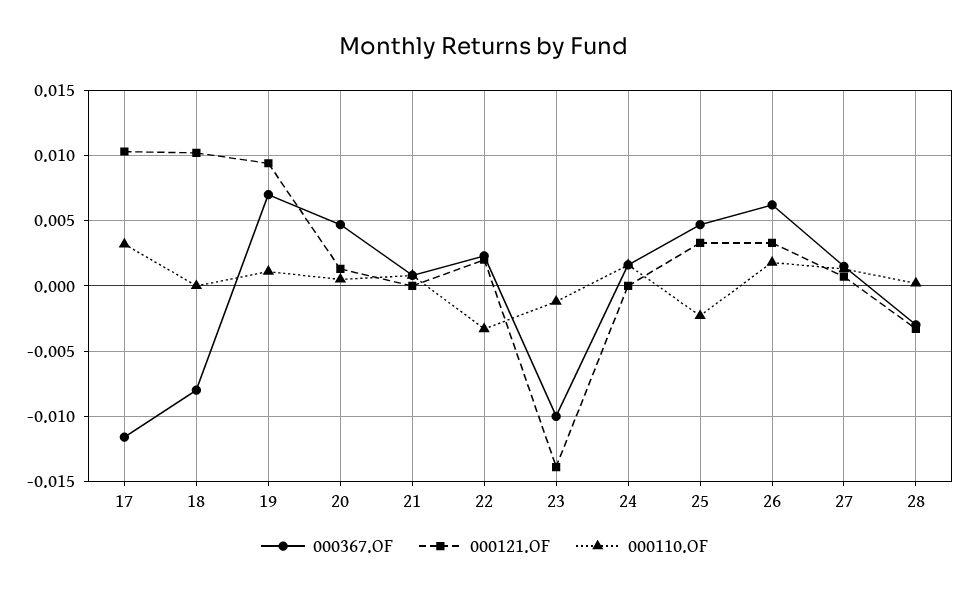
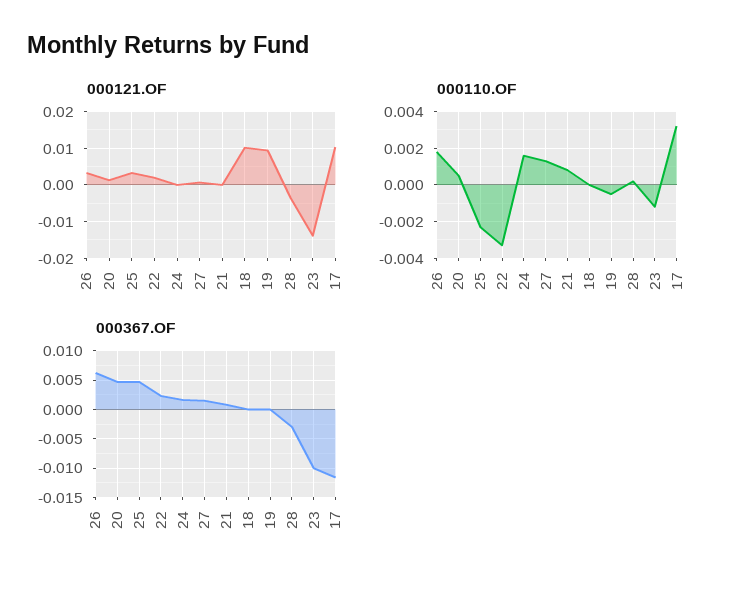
  {
    "000367.OF": {
      "17": -0.0115,
-     "18": -0.008,
+     "18": 0,
-     "19": 0.007,
+     "19": 0,
      "20": 0.0045,
      "21": 0.001,
      "22": 0.0025,
      "23": -0.01,
      "24": 0.0015,
      "25": 0.0045,
      "26": 0.006,
      "27": 0.0015,
      "28": -0.003
    },
    "000121.OF": {
      "17": 0.0105,
      "18": 0.01,
      "19": 0.0095,
      "20": 0.0015,
      "21": 0,
      "22": 0.002,
      "23": -0.014,
      "24": 0,
      "25": 0.0035,
      "26": 0.0035,
      "27": 0.0005,
      "28": -0.0035
    },
    "000110.OF": {
      "17": 0.003,
      "18": 0,
-     "19": 0.001,
+     "19": -0.0005,
      "20": 0.0005,
      "21": 0.001,
      "22": -0.0035,
      "23": -0.001,
      "24": 0.0015,
      "25": -0.0025,
      "26": 0.002,
      "27": 0.0015,
      "28": 0
    }
  }

